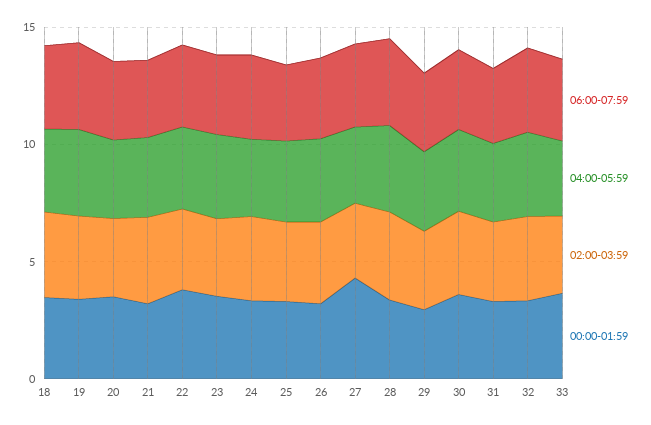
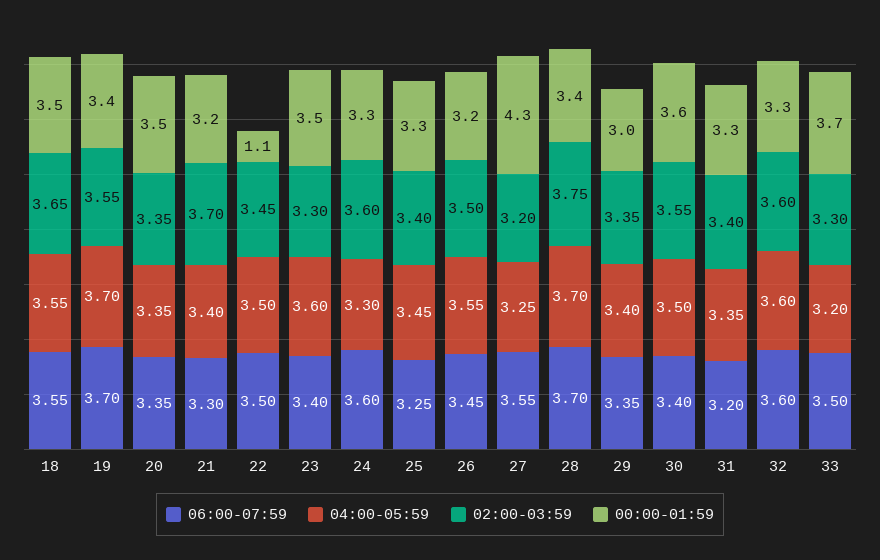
  {
    "06:00-07:59": {
      "18": 3.55,
      "19": 3.7,
      "20": 3.35,
      "21": 3.3,
      "22": 3.5,
      "23": 3.4,
      "24": 3.6,
      "25": 3.25,
      "26": 3.45,
      "27": 3.55,
      "28": 3.7,
      "29": 3.35,
      "30": 3.4,
      "31": 3.2,
      "32": 3.6,
      "33": 3.5
    },
    "04:00-05:59": {
      "18": 3.55,
      "19": 3.7,
      "20": 3.35,
      "21": 3.4,
      "22": 3.5,
      "23": 3.6,
      "24": 3.3,
      "25": 3.45,
      "26": 3.55,
      "27": 3.25,
      "28": 3.7,
      "29": 3.4,
      "30": 3.5,
      "31": 3.35,
      "32": 3.6,
      "33": 3.2
    },
    "02:00-03:59": {
      "18": 3.65,
      "19": 3.55,
      "20": 3.35,
      "21": 3.7,
      "22": 3.45,
      "23": 3.3,
      "24": 3.6,
      "25": 3.4,
      "26": 3.5,
      "27": 3.2,
      "28": 3.75,
      "29": 3.35,
      "30": 3.55,
      "31": 3.4,
      "32": 3.6,
      "33": 3.3
    },
    "00:00-01:59": {
      "18": 3.5,
      "19": 3.4,
      "20": 3.5,
      "21": 3.2,
-     "22": 4,
+     "22": 1.1,
      "23": 3.5,
      "24": 3.3,
      "25": 3.3,
      "26": 3.2,
      "27": 4.3,
      "28": 3.4,
      "29": 3,
      "30": 3.6,
      "31": 3.3,
      "32": 3.3,
      "33": 3.7
    }
  }

